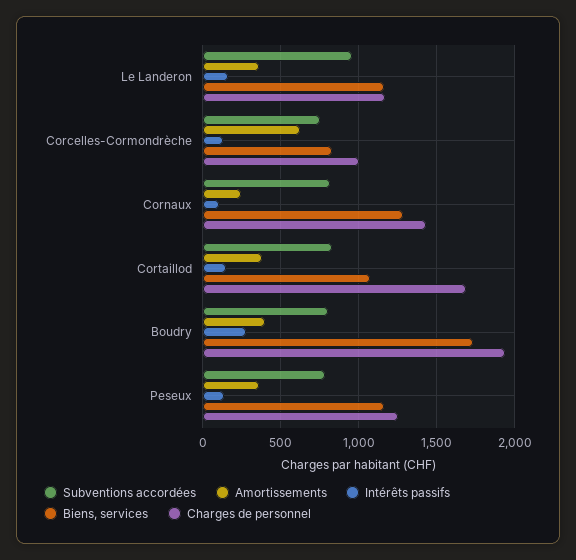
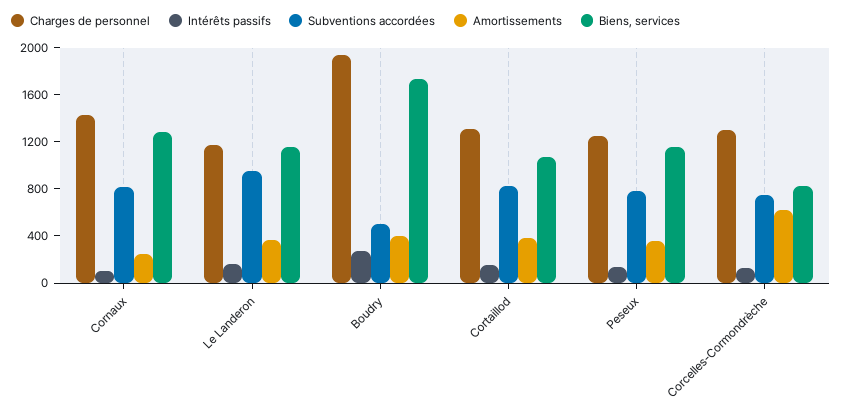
  {
    "Subventions accordées": {
      "Le Landeron": 950,
      "Corcelles-Cormondrèche": 750,
      "Cornaux": 800,
      "Cortaillod": 850,
-     "Boudry": 800,
+     "Boudry": 500,
      "Peseux": 800
    },
    "Amortissements": {
      "Le Landeron": 350,
      "Corcelles-Cormondrèche": 600,
      "Cornaux": 250,
      "Cortaillod": 400,
      "Boudry": 400,
      "Peseux": 350
    },
    "Intérêts passifs": {
      "Le Landeron": 150,
      "Corcelles-Cormondrèche": 150,
      "Cornaux": 100,
      "Cortaillod": 150,
      "Boudry": 300,
      "Peseux": 150
    },
    "Biens, services": {
      "Le Landeron": 1150,
      "Corcelles-Cormondrèche": 850,
      "Cornaux": 1300,
      "Cortaillod": 1050,
      "Boudry": 1750,
      "Peseux": 1150
    },
    "Charges de personnel": {
      "Le Landeron": 1150,
-     "Corcelles-Cormondrèche": 1000,
+     "Corcelles-Cormondrèche": 1300,
      "Cornaux": 1450,
-     "Cortaillod": 1700,
+     "Cortaillod": 1300,
      "Boudry": 1950,
      "Peseux": 1250
    }
  }

